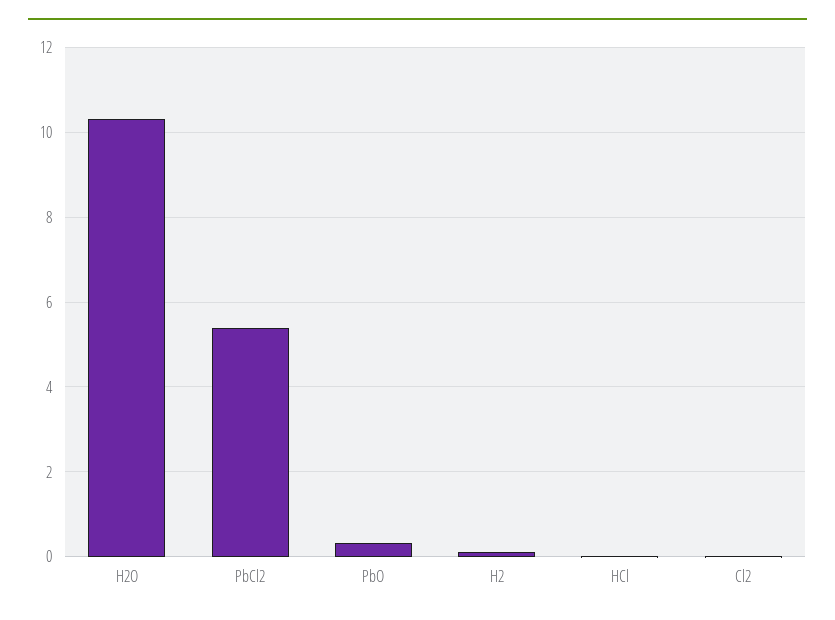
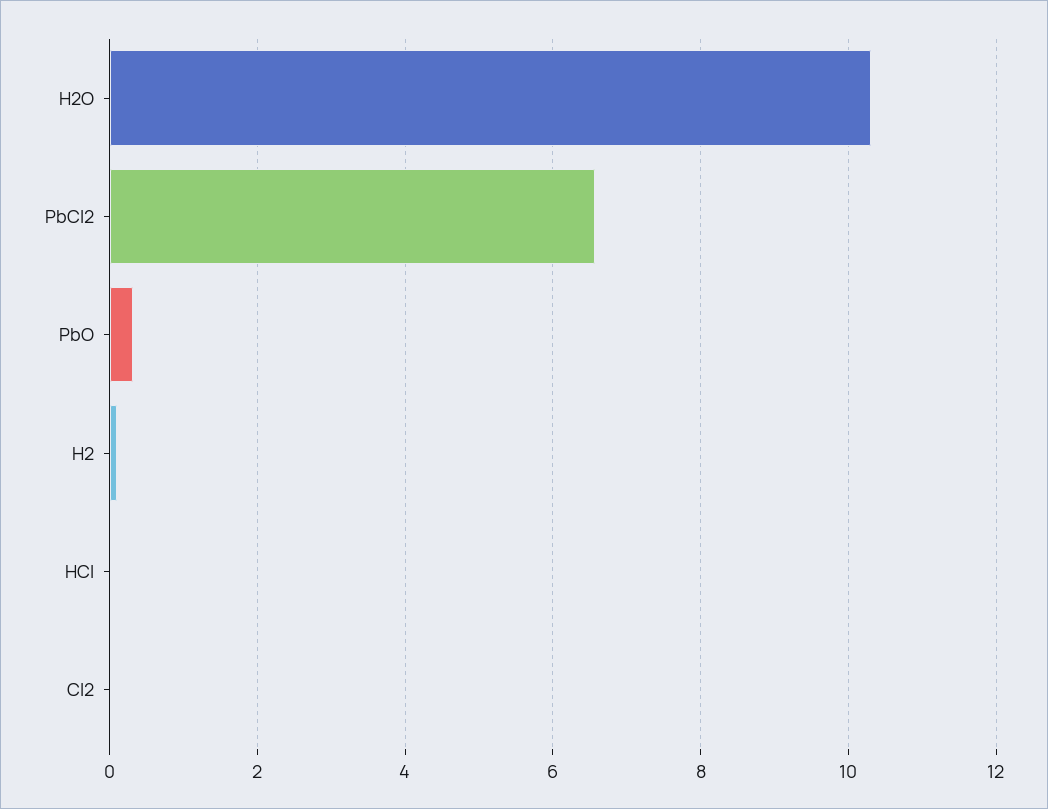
  {
    "H2O": 10.4,
-   "PbCl2": 5.4,
+   "PbCl2": 6.6,
    "PbO": 0.4,
    "H2": 0.2,
    "HCl": 0,
    "Cl2": 0
  }

